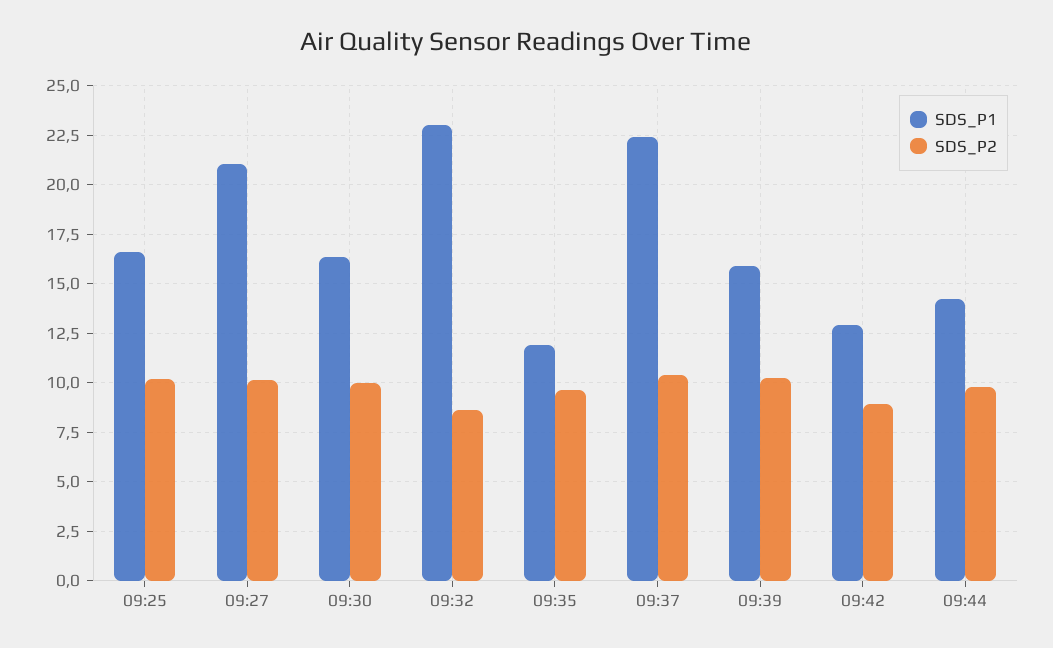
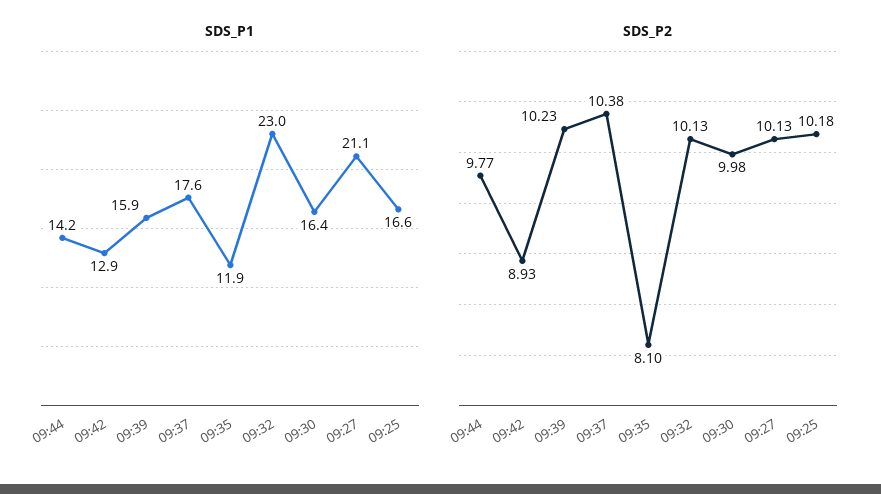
  {
    "SDS_P1": {
      "09:25": 16.6,
      "09:27": 21.1,
      "09:30": 16.4,
      "09:32": 23,
      "09:35": 11.9,
-     "09:37": 22.5,
+     "09:37": 17.6,
      "09:39": 15.9,
      "09:42": 12.9,
      "09:44": 14.2
    },
    "SDS_P2": {
      "09:25": 10.18,
      "09:27": 10.13,
      "09:30": 9.98,
-     "09:32": 8.5,
+     "09:32": 10.13,
-     "09:35": 9.5,
+     "09:35": 8.1,
      "09:37": 10.38,
      "09:39": 10.23,
      "09:42": 8.93,
      "09:44": 9.77
    }
  }

